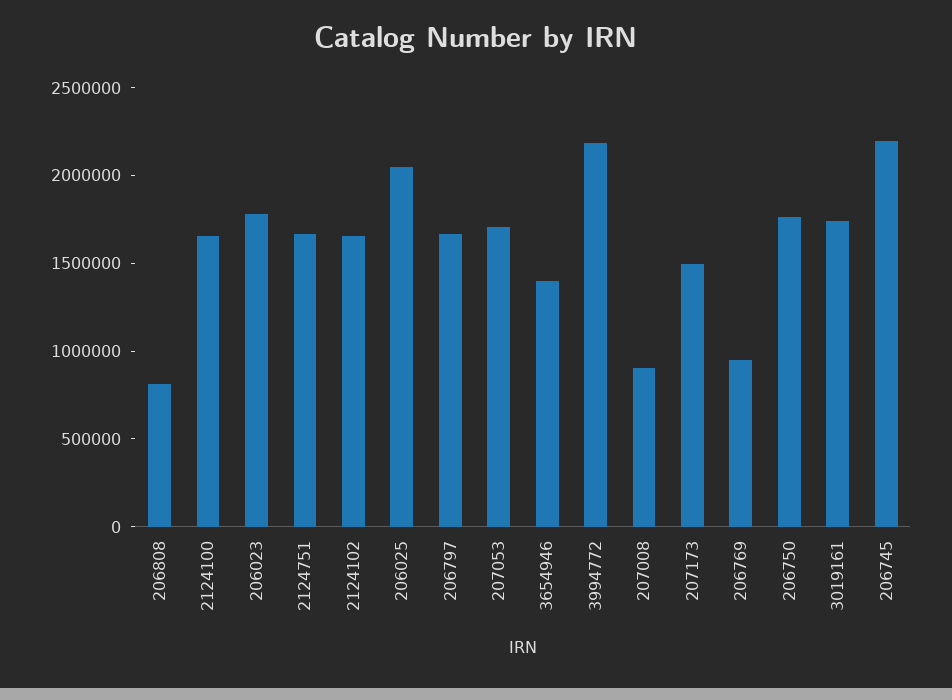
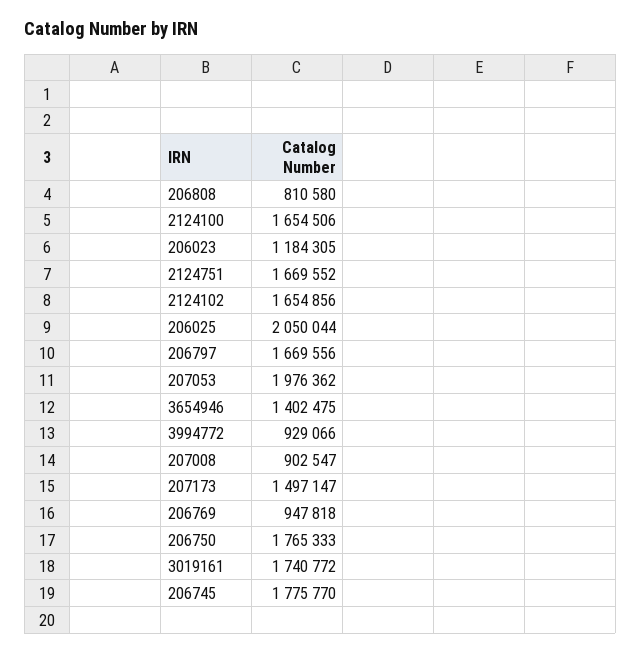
  {
    "206808": 810580,
    "2124100": 1654506,
-   "206023": 1800000,
+   "206023": 1184305,
    "2124751": 1669552,
    "2124102": 1654856,
    "206025": 2050044,
    "206797": 1669556,
-   "207053": 1700000,
+   "207053": 1976362,
    "3654946": 1402475,
-   "3994772": 2200000,
+   "3994772": 929066,
    "207008": 902547,
    "207173": 1497147,
    "206769": 947818,
    "206750": 1765333,
    "3019161": 1740772,
-   "206745": 2200000
+   "206745": 1775770
  }

